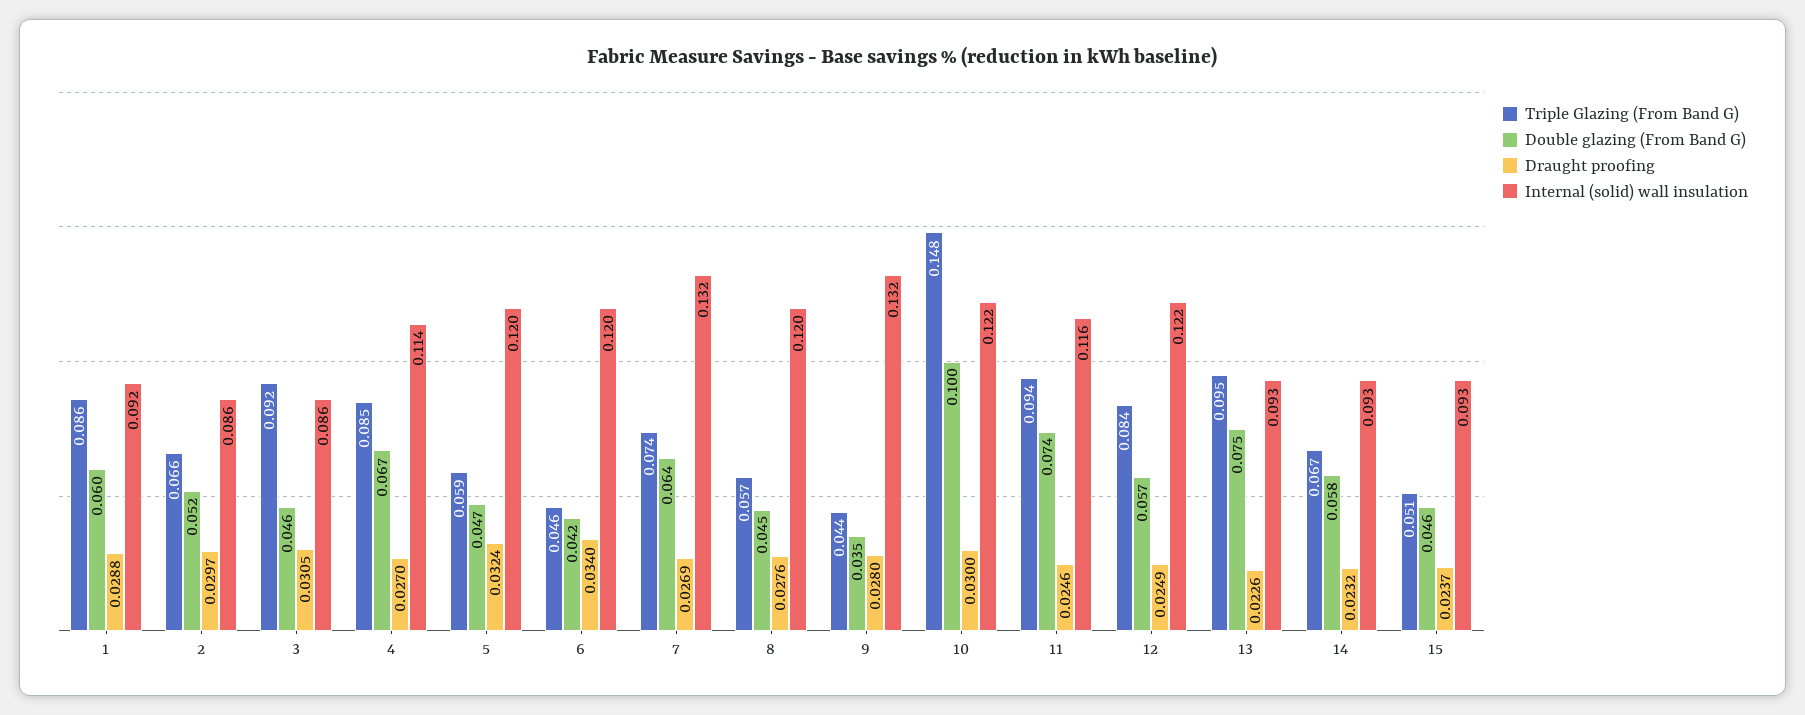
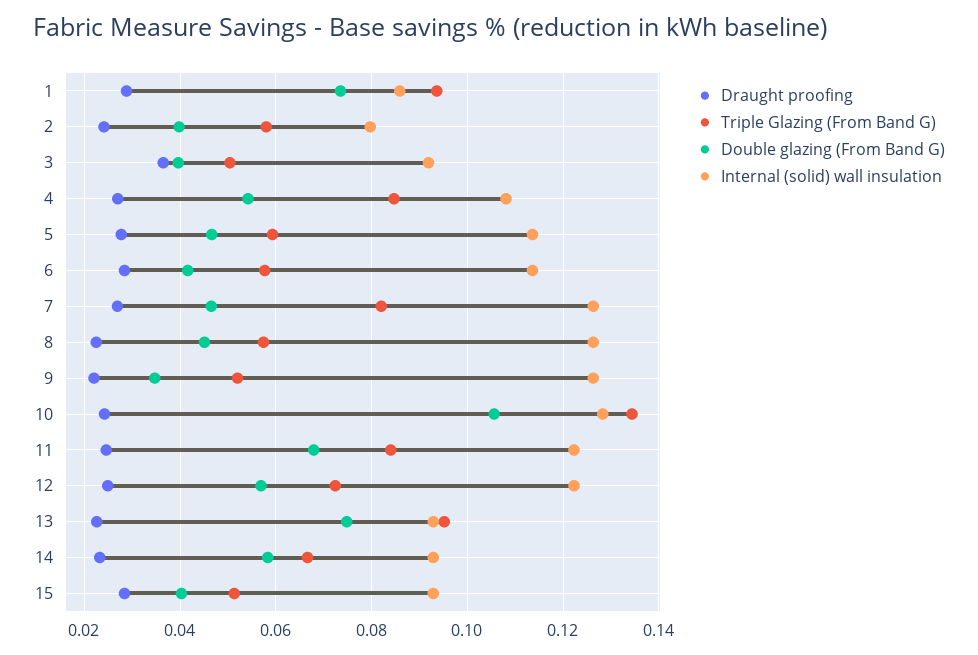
  {
    "Triple Glazing (From Band G)": {
-     "1": 0.086,
+     "1": 0.094,
-     "2": 0.066,
+     "2": 0.058,
-     "3": 0.092,
+     "3": 0.05,
      "4": 0.085,
      "5": 0.059,
-     "6": 0.046,
+     "6": 0.058,
-     "7": 0.074,
+     "7": 0.082,
      "8": 0.057,
-     "9": 0.044,
+     "9": 0.052,
-     "10": 0.148,
+     "10": 0.134,
-     "11": 0.094,
+     "11": 0.084,
-     "12": 0.084,
+     "12": 0.072,
      "13": 0.095,
      "14": 0.067,
      "15": 0.051
    },
    "Double glazing (From Band G)": {
-     "1": 0.06,
+     "1": 0.074,
-     "2": 0.052,
+     "2": 0.04,
-     "3": 0.046,
+     "3": 0.04,
-     "4": 0.067,
+     "4": 0.054,
      "5": 0.047,
      "6": 0.042,
-     "7": 0.064,
+     "7": 0.046,
      "8": 0.045,
      "9": 0.035,
-     "10": 0.1,
+     "10": 0.106,
-     "11": 0.074,
+     "11": 0.068,
      "12": 0.057,
      "13": 0.075,
      "14": 0.058,
-     "15": 0.046
+     "15": 0.04
    },
    "Draught proofing": {
      "1": 0.0288,
-     "2": 0.0297,
+     "2": 0.024,
-     "3": 0.0305,
+     "3": 0.036,
      "4": 0.027,
-     "5": 0.0324,
+     "5": 0.028,
-     "6": 0.034,
+     "6": 0.028,
      "7": 0.0269,
-     "8": 0.0276,
+     "8": 0.022,
-     "9": 0.028,
+     "9": 0.022,
-     "10": 0.03,
+     "10": 0.024,
      "11": 0.0246,
      "12": 0.0249,
      "13": 0.0226,
      "14": 0.0232,
-     "15": 0.0237
+     "15": 0.028
    },
    "Internal (solid) wall insulation": {
-     "1": 0.092,
+     "1": 0.086,
-     "2": 0.086,
+     "2": 0.08,
-     "3": 0.086,
+     "3": 0.092,
-     "4": 0.114,
+     "4": 0.108,
-     "5": 0.12,
+     "5": 0.114,
-     "6": 0.12,
+     "6": 0.114,
-     "7": 0.132,
+     "7": 0.126,
-     "8": 0.12,
+     "8": 0.126,
-     "9": 0.132,
+     "9": 0.126,
-     "10": 0.122,
+     "10": 0.128,
-     "11": 0.116,
+     "11": 0.122,
      "12": 0.122,
      "13": 0.093,
      "14": 0.093,
      "15": 0.093
    }
  }

